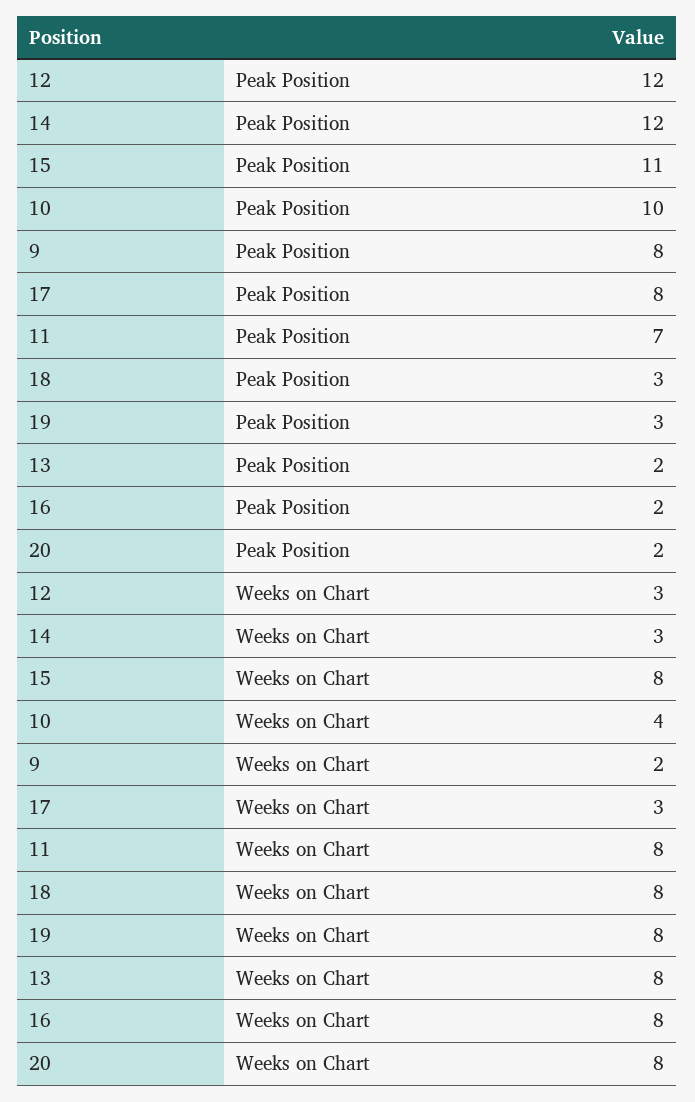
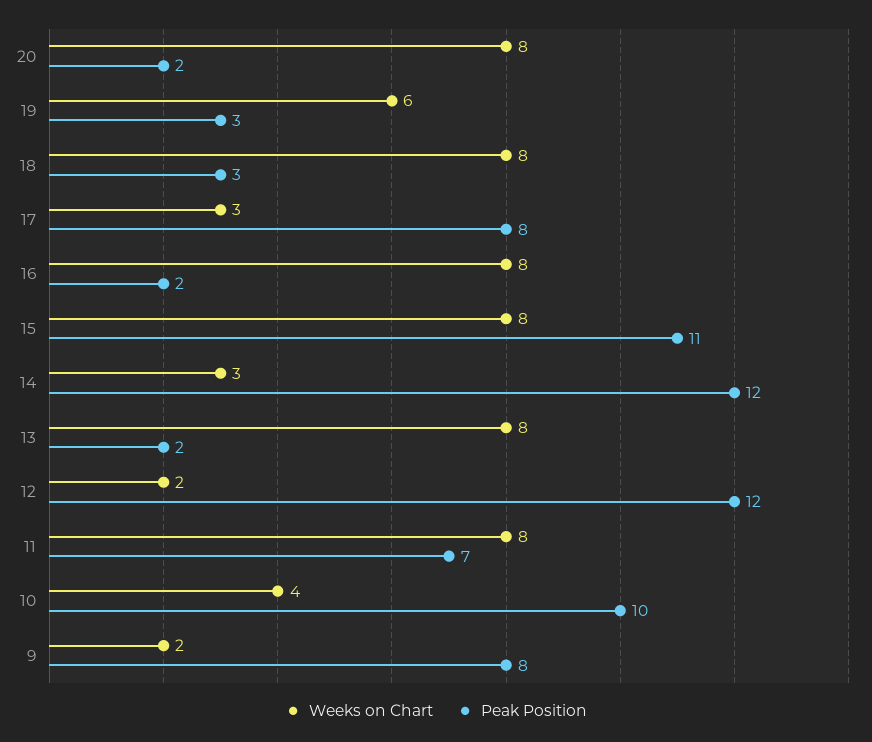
  {
    "Peak Position": {
      "12": 12,
      "14": 12,
      "15": 11,
      "10": 10,
      "9": 8,
      "17": 8,
      "11": 7,
      "18": 3,
      "19": 3,
      "13": 2,
      "16": 2,
      "20": 2
    },
    "Weeks on Chart": {
-     "12": 3,
+     "12": 2,
      "14": 3,
      "15": 8,
      "10": 4,
      "9": 2,
      "17": 3,
      "11": 8,
      "18": 8,
-     "19": 8,
+     "19": 6,
      "13": 8,
      "16": 8,
      "20": 8
    }
  }

